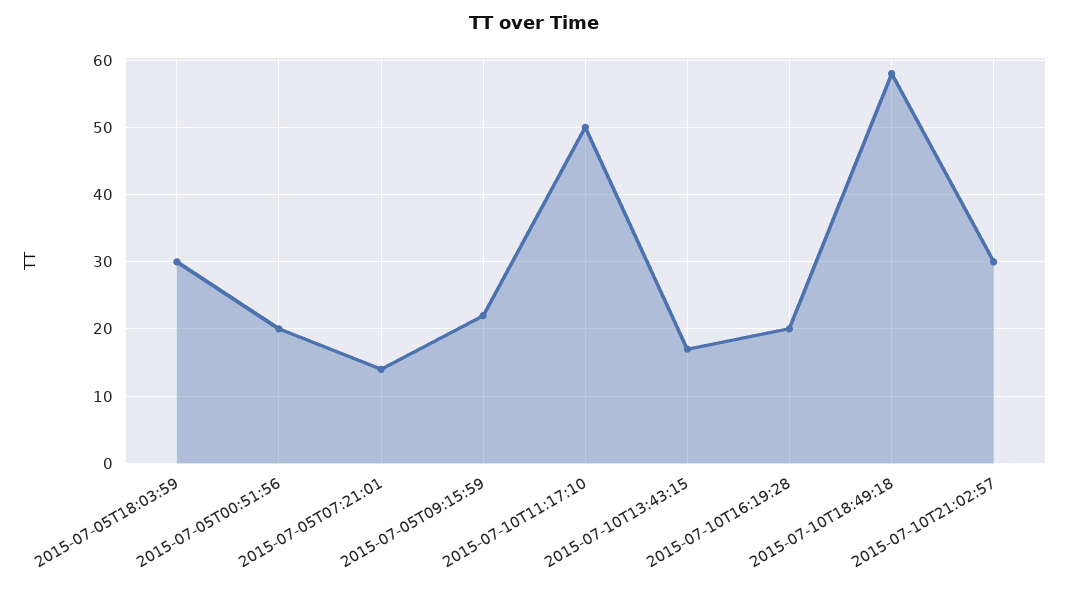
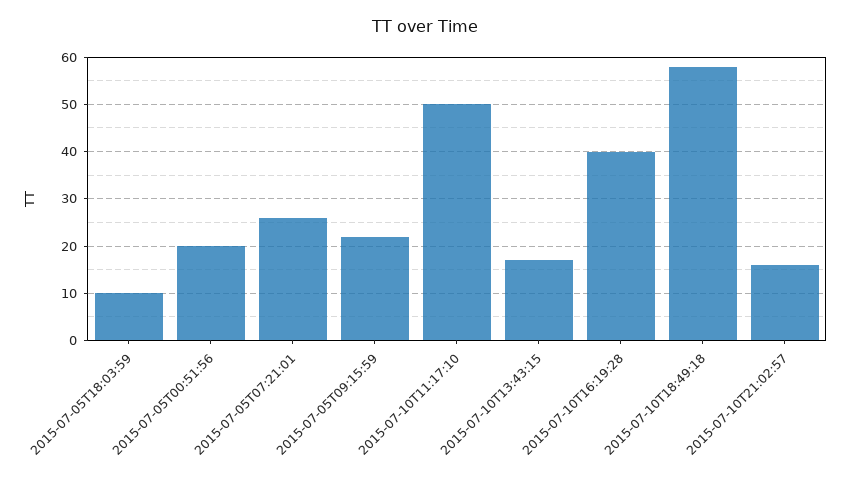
  {
-   "2015-07-05T18:03:59": 30,
+   "2015-07-05T18:03:59": 10,
    "2015-07-05T00:51:56": 20,
-   "2015-07-05T07:21:01": 14,
+   "2015-07-05T07:21:01": 25,
    "2015-07-05T09:15:59": 22,
    "2015-07-10T11:17:10": 50,
    "2015-07-10T13:43:15": 17,
-   "2015-07-10T16:19:28": 20,
+   "2015-07-10T16:19:28": 40,
    "2015-07-10T18:49:18": 58,
-   "2015-07-10T21:02:57": 30
+   "2015-07-10T21:02:57": 15
  }

